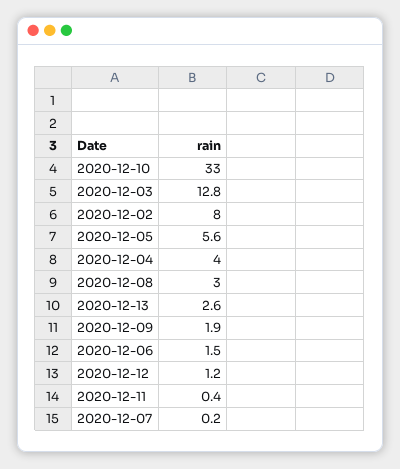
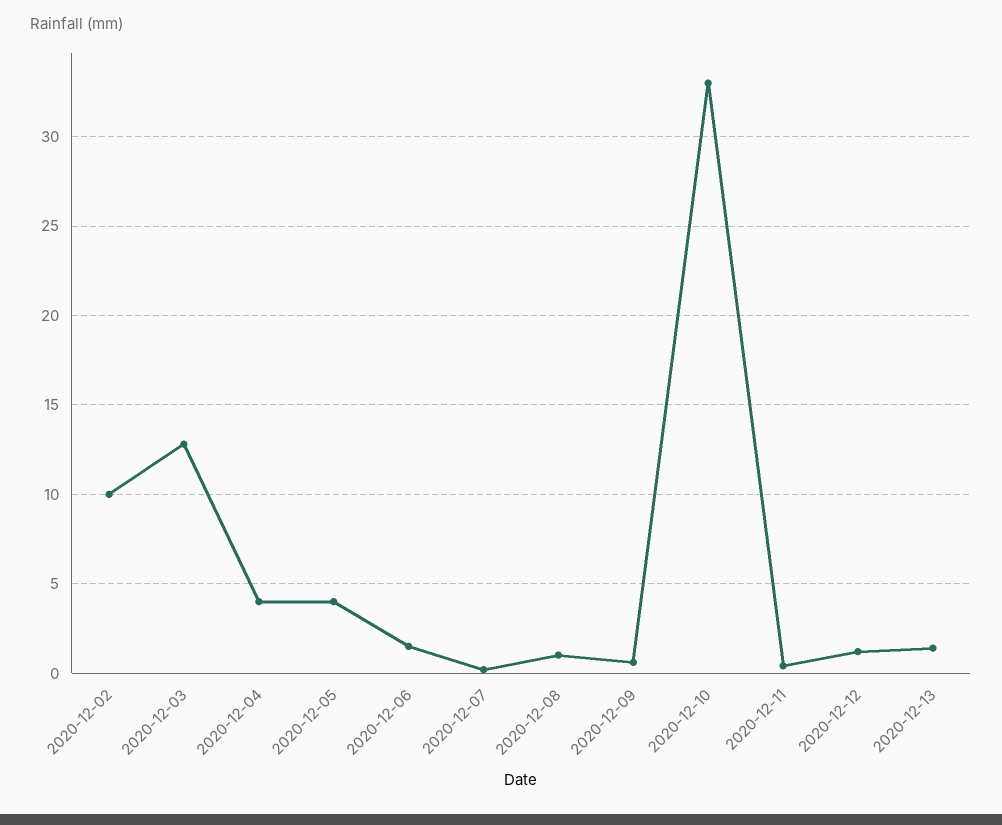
  {
    "2020-12-10": 33,
    "2020-12-03": 12.8,
-   "2020-12-02": 8,
+   "2020-12-02": 10,
-   "2020-12-05": 5.6,
+   "2020-12-05": 4,
    "2020-12-04": 4,
-   "2020-12-08": 3,
+   "2020-12-08": 1,
-   "2020-12-13": 2.6,
+   "2020-12-13": 1.5,
-   "2020-12-09": 1.9,
+   "2020-12-09": 0.5,
    "2020-12-06": 1.5,
    "2020-12-12": 1.2,
    "2020-12-11": 0.4,
    "2020-12-07": 0.2
  }

